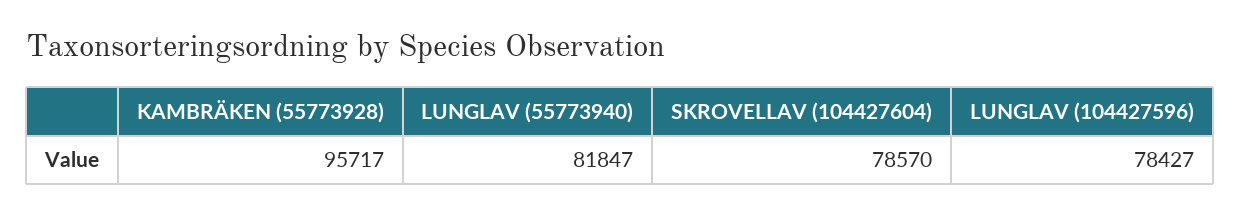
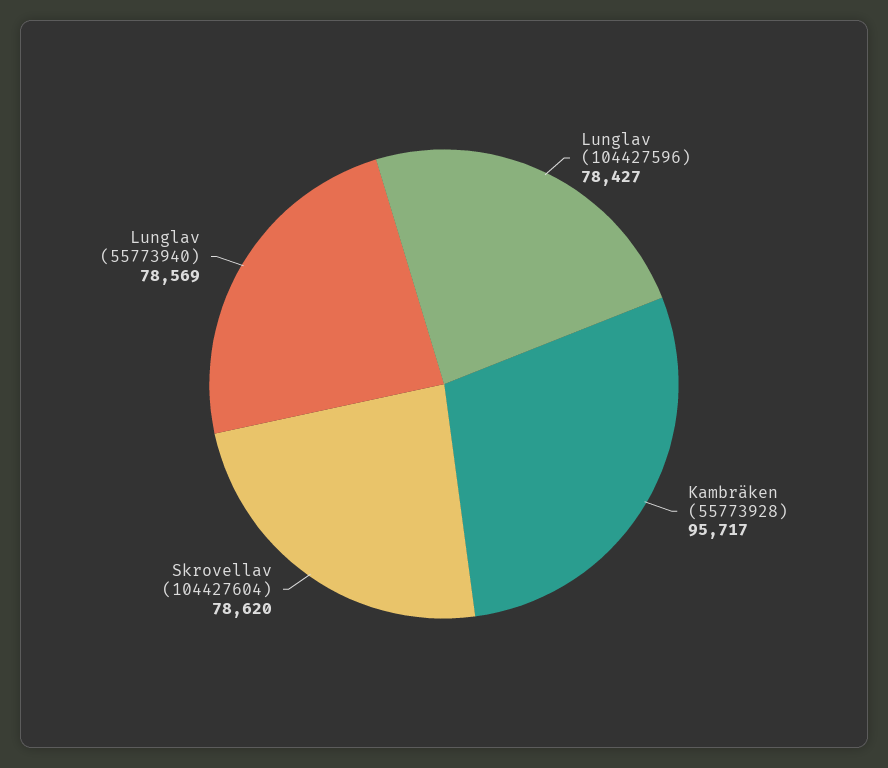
  {
    "KAMBRÄKEN (55773928)": 95717,
-   "LUNGLAV (55773940)": 81847,
+   "LUNGLAV (55773940)": 78569,
-   "SKROVELLAV (104427604)": 78570,
+   "SKROVELLAV (104427604)": 78620,
    "LUNGLAV (104427596)": 78427
  }

